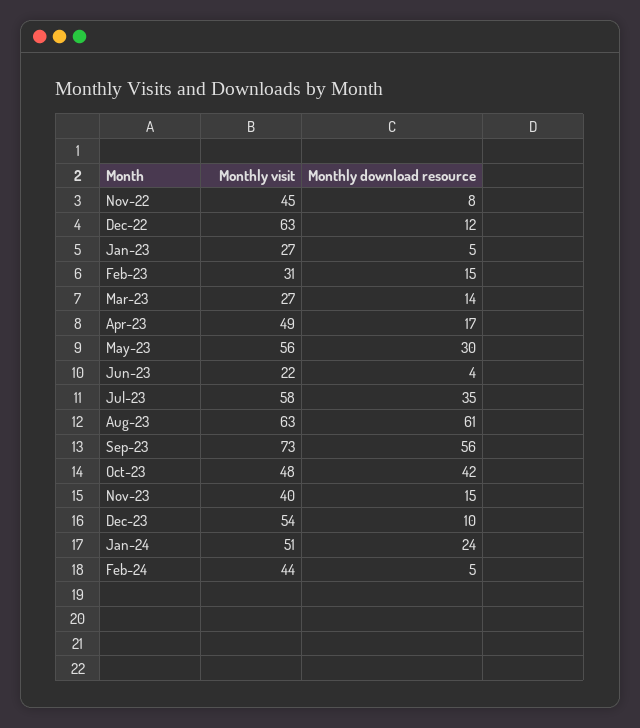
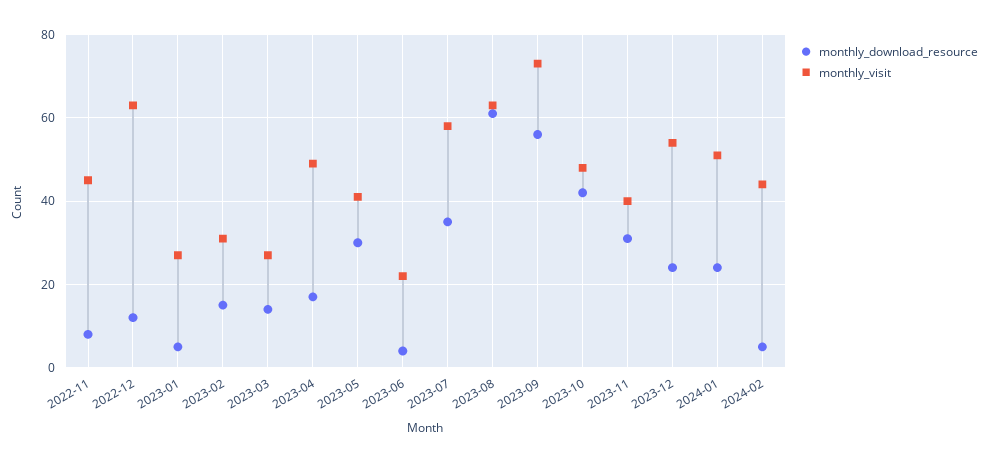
  {
    "Monthly visit": {
      "Nov-22": 45,
      "Dec-22": 63,
      "Jan-23": 27,
      "Feb-23": 31,
      "Mar-23": 27,
      "Apr-23": 49,
-     "May-23": 56,
+     "May-23": 40,
      "Jun-23": 22,
      "Jul-23": 58,
      "Aug-23": 63,
      "Sep-23": 73,
      "Oct-23": 48,
      "Nov-23": 40,
      "Dec-23": 54,
      "Jan-24": 51,
      "Feb-24": 44
    },
    "Monthly download resource": {
      "Nov-22": 8,
      "Dec-22": 12,
      "Jan-23": 5,
      "Feb-23": 15,
      "Mar-23": 14,
      "Apr-23": 17,
      "May-23": 30,
      "Jun-23": 4,
      "Jul-23": 35,
      "Aug-23": 61,
      "Sep-23": 56,
      "Oct-23": 42,
-     "Nov-23": 15,
+     "Nov-23": 30,
-     "Dec-23": 10,
+     "Dec-23": 25,
      "Jan-24": 24,
      "Feb-24": 5
    }
  }

